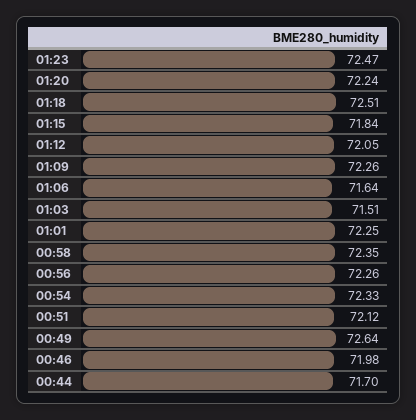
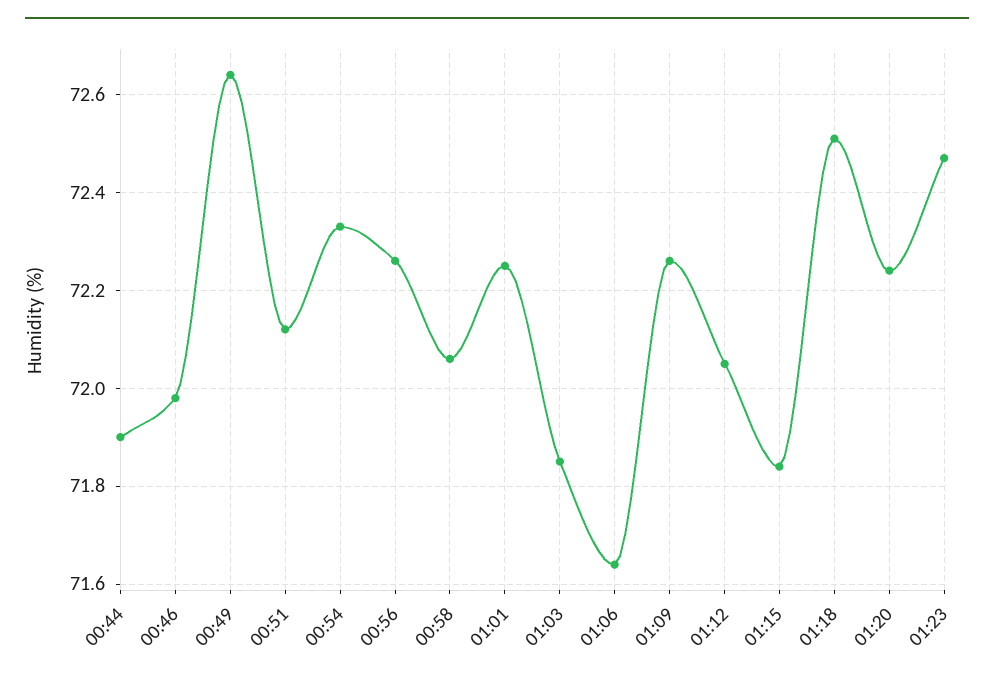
  {
    "01:23": 72.47,
    "01:20": 72.24,
    "01:18": 72.51,
    "01:15": 71.84,
    "01:12": 72.05,
    "01:09": 72.26,
    "01:06": 71.64,
-   "01:03": 71.51,
+   "01:03": 71.85,
    "01:01": 72.25,
-   "00:58": 72.35,
+   "00:58": 72.05,
    "00:56": 72.26,
    "00:54": 72.33,
    "00:51": 72.12,
    "00:49": 72.64,
    "00:46": 71.98,
-   "00:44": 71.7
+   "00:44": 71.9
  }

